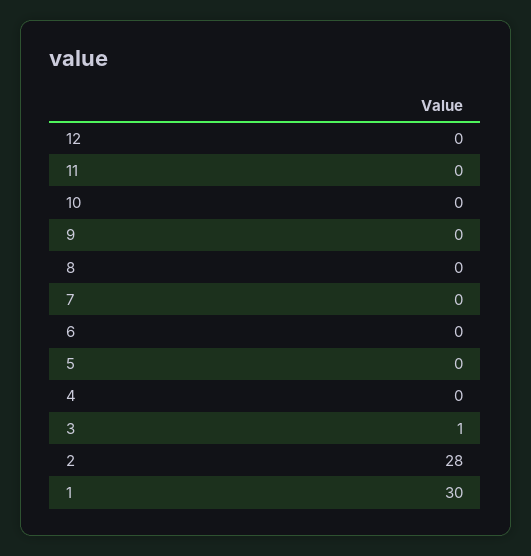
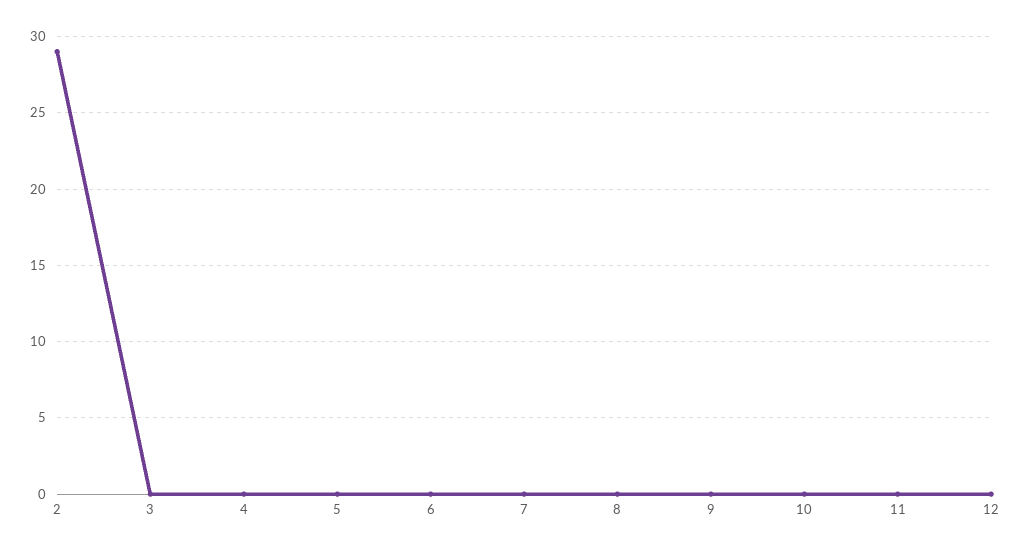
  {
    "12": 0,
    "11": 0,
    "10": 0,
    "9": 0,
    "8": 0,
    "7": 0,
    "6": 0,
    "5": 0,
    "4": 0,
-   "3": 1,
+   "3": 0,
-   "2": 28,
+   "2": 29
-   "1": 30
  }

